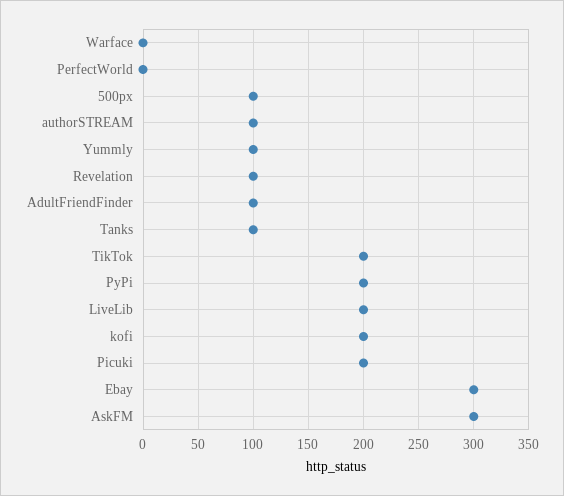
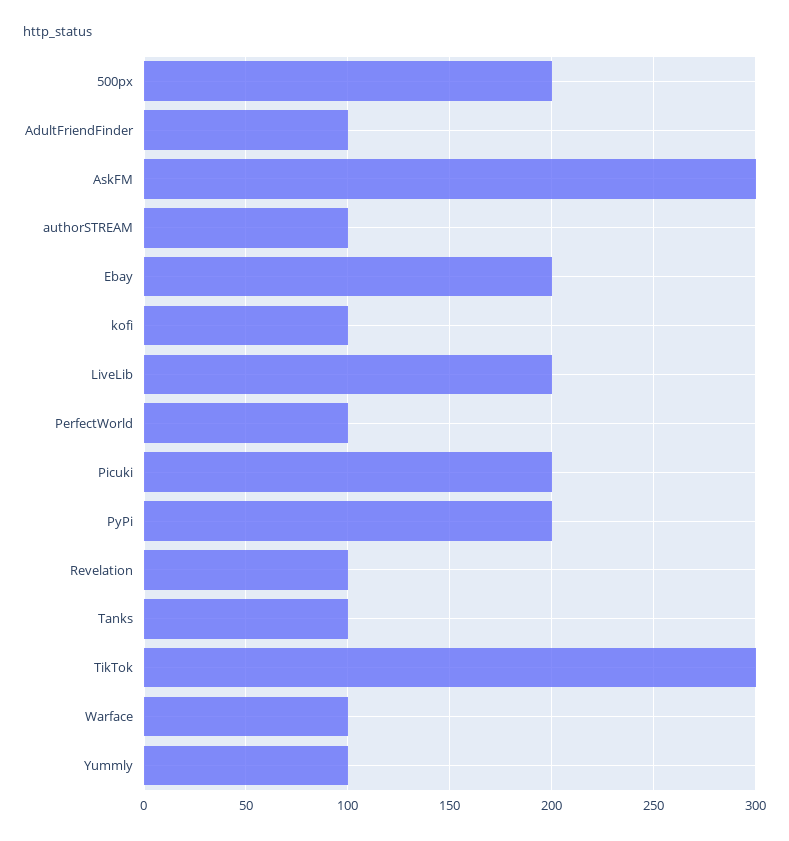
  {
-   "Warface": 0,
+   "Warface": 100,
-   "PerfectWorld": 0,
+   "PerfectWorld": 100,
-   "500px": 100,
+   "500px": 200,
    "authorSTREAM": 100,
    "Yummly": 100,
    "Revelation": 100,
    "AdultFriendFinder": 100,
    "Tanks": 100,
-   "TikTok": 200,
+   "TikTok": 300,
    "PyPi": 200,
    "LiveLib": 200,
-   "kofi": 200,
+   "kofi": 100,
    "Picuki": 200,
-   "Ebay": 300,
+   "Ebay": 200,
    "AskFM": 300
  }

